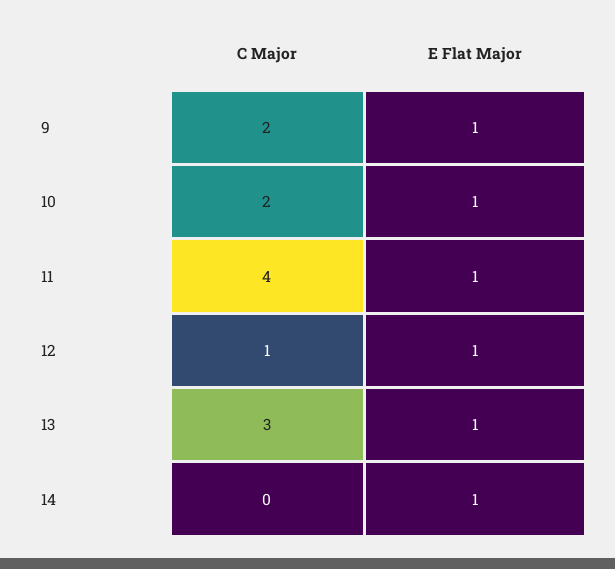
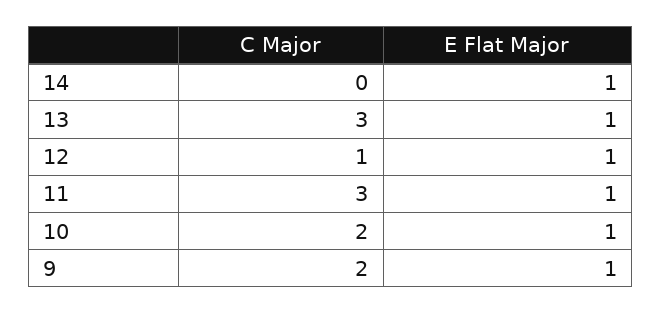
  {
    "C Major": {
      "9": 2,
      "10": 2,
-     "11": 4,
+     "11": 3,
      "12": 1,
      "13": 3,
      "14": 0
    },
    "E Flat Major": {
      "9": 1,
      "10": 1,
      "11": 1,
      "12": 1,
      "13": 1,
      "14": 1
    }
  }

